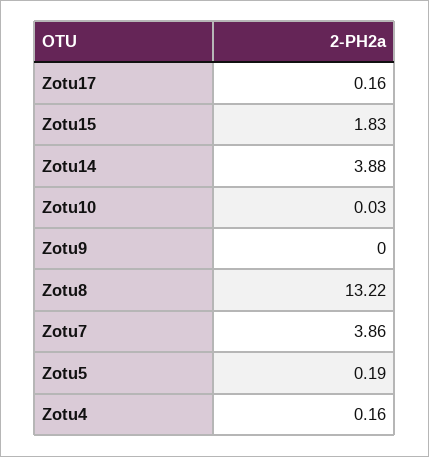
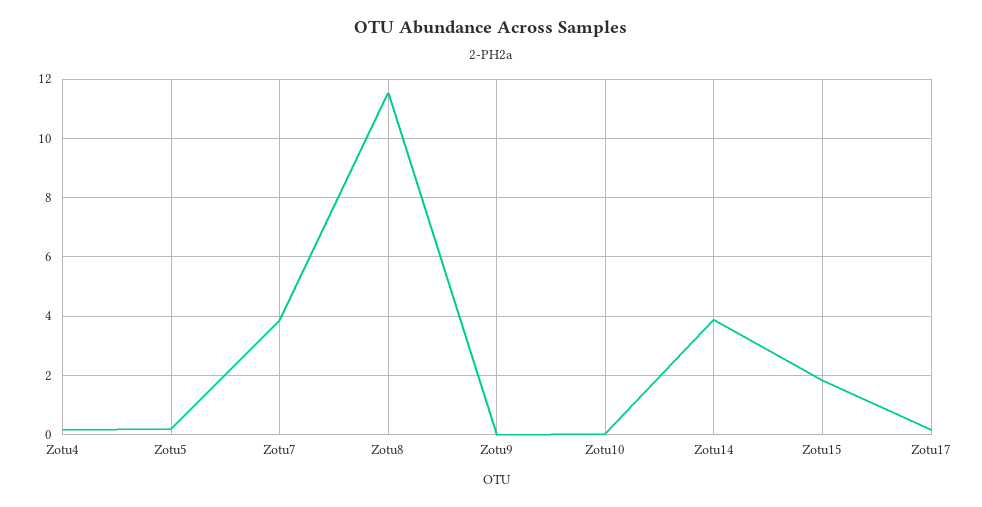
  {
    "Zotu17": 0.16,
    "Zotu15": 1.83,
    "Zotu14": 3.88,
    "Zotu10": 0.03,
    "Zotu9": 0,
-   "Zotu8": 13.22,
+   "Zotu8": 11.5,
    "Zotu7": 3.86,
    "Zotu5": 0.19,
    "Zotu4": 0.16
  }

